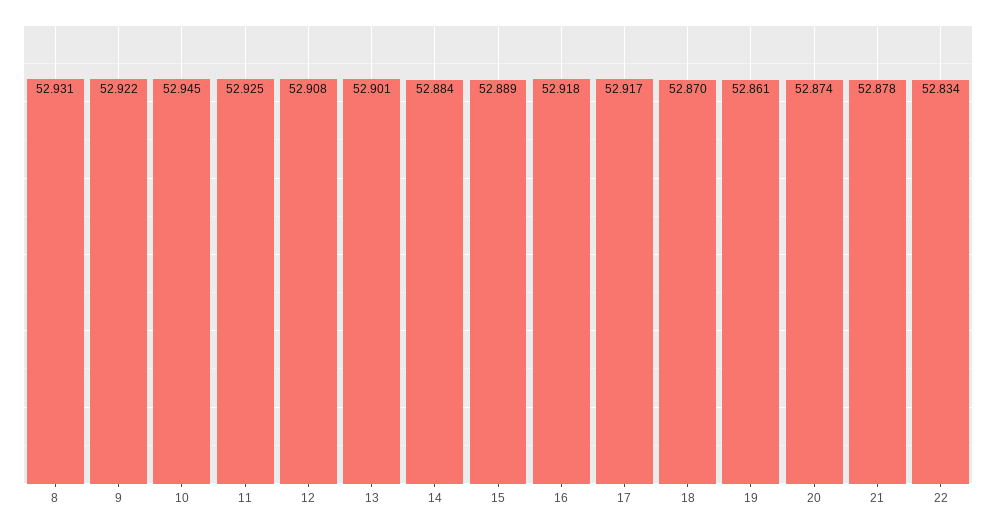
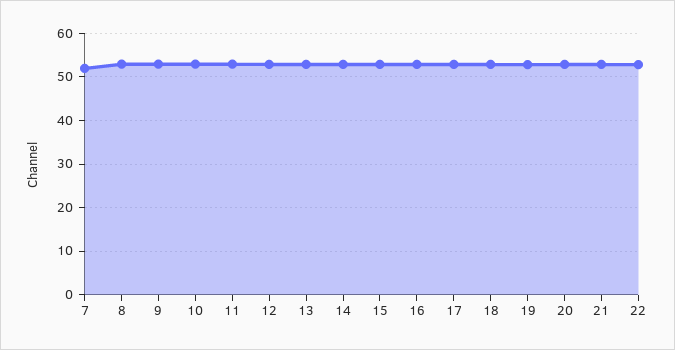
  {
    "8": 52.931,
    "9": 52.922,
    "10": 52.945,
    "11": 52.925,
    "12": 52.908,
    "13": 52.901,
    "14": 52.884,
    "15": 52.889,
    "16": 52.918,
    "17": 52.917,
    "18": 52.87,
    "19": 52.861,
    "20": 52.874,
    "21": 52.878,
-   "22": 52.834
+   "22": 52.834,
+   "7": 52
  }

